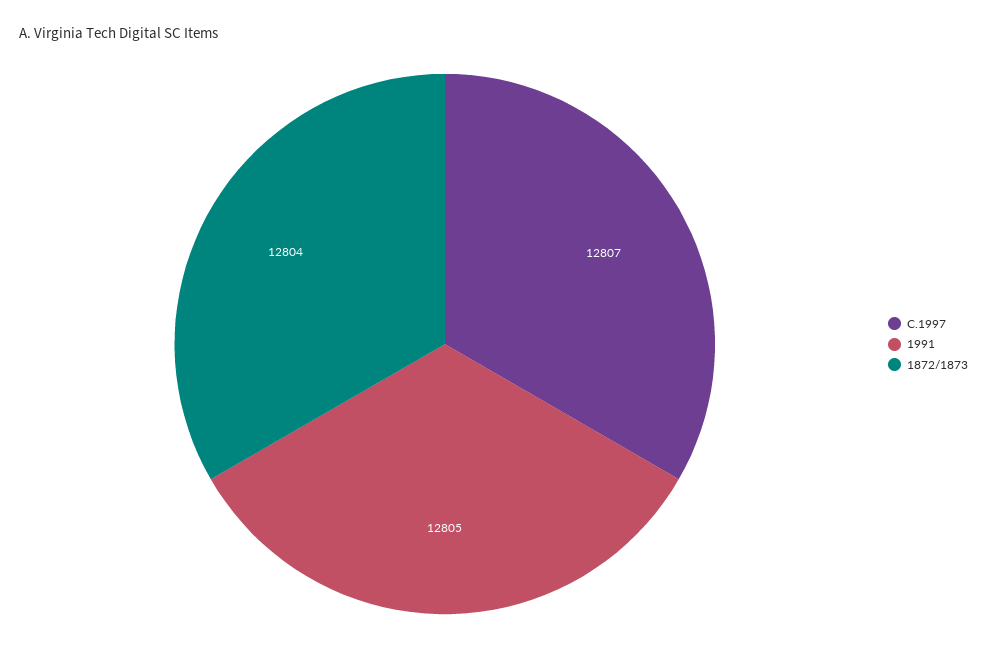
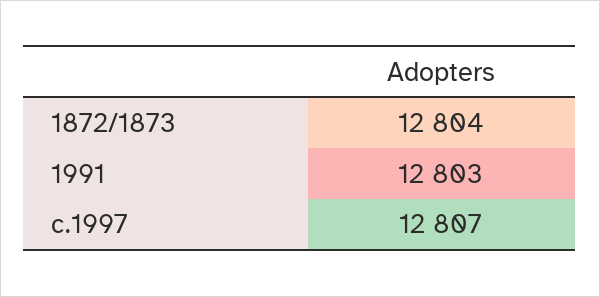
  {
    "C.1997": 12807,
-   "1991": 12805,
+   "1991": 12803,
    "1872/1873": 12804
  }

